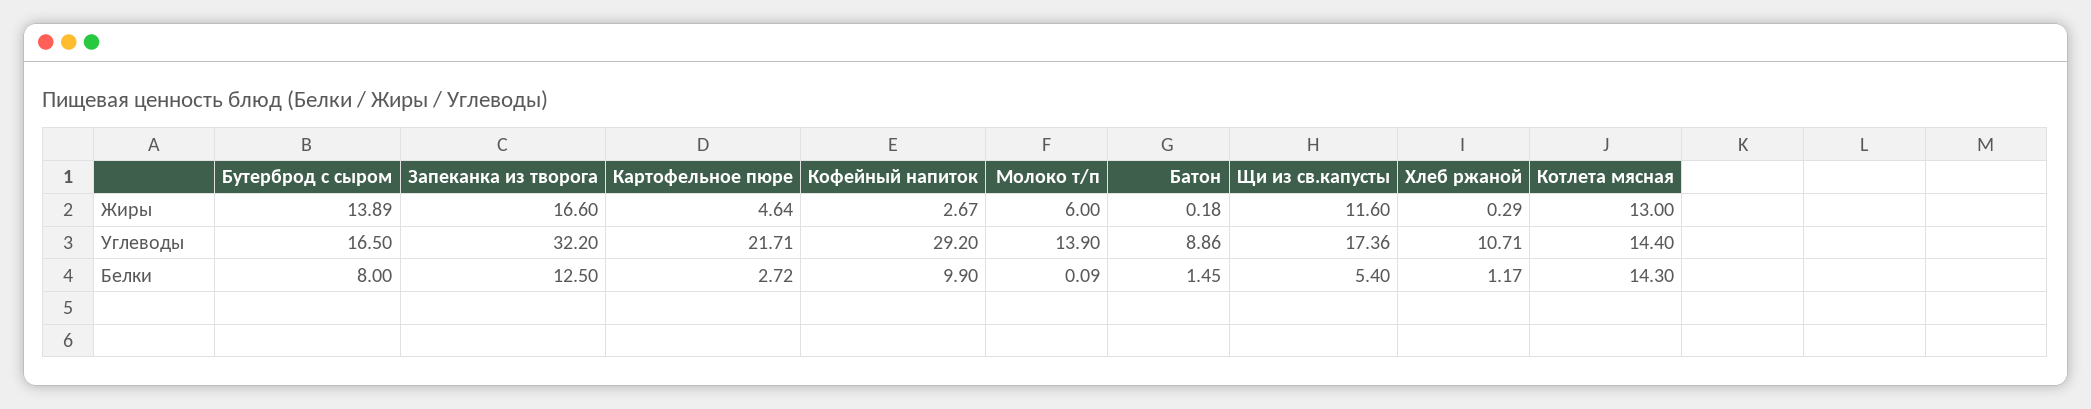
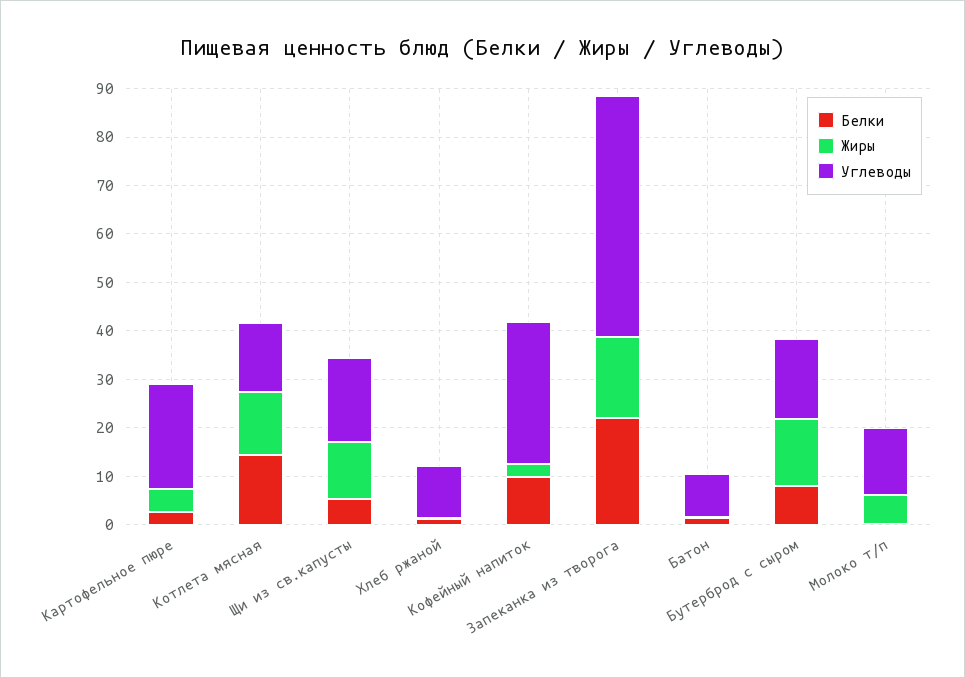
  {
    "Жиры": {
      "Бутерброд с сыром": 13.89,
      "Запеканка из творога": 16.6,
      "Картофельное пюре": 4.64,
      "Кофейный напиток": 2.67,
      "Молоко т/п": 6,
      "Батон": 0.18,
      "Щи из св.капусты": 11.6,
      "Хлеб ржаной": 0.29,
      "Котлета мясная": 13
    },
    "Углеводы": {
      "Бутерброд с сыром": 16.5,
-     "Запеканка из творога": 32.2,
+     "Запеканка из творога": 50,
      "Картофельное пюре": 21.71,
      "Кофейный напиток": 29.2,
      "Молоко т/п": 13.9,
      "Батон": 8.86,
      "Щи из св.капусты": 17.36,
      "Хлеб ржаной": 10.71,
      "Котлета мясная": 14.4
    },
    "Белки": {
      "Бутерброд с сыром": 8,
-     "Запеканка из творога": 12.5,
+     "Запеканка из творога": 22,
      "Картофельное пюре": 2.72,
      "Кофейный напиток": 9.9,
      "Молоко т/п": 0.09,
      "Батон": 1.45,
      "Щи из св.капусты": 5.4,
      "Хлеб ржаной": 1.17,
      "Котлета мясная": 14.3
    }
  }

